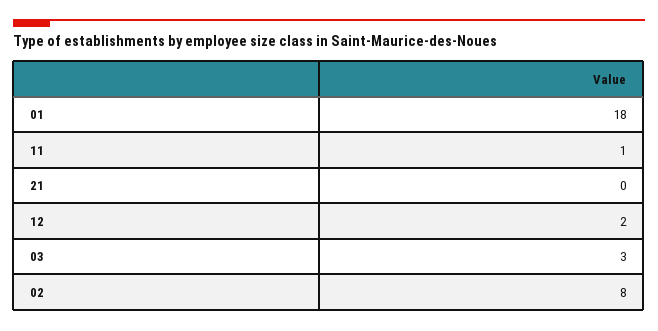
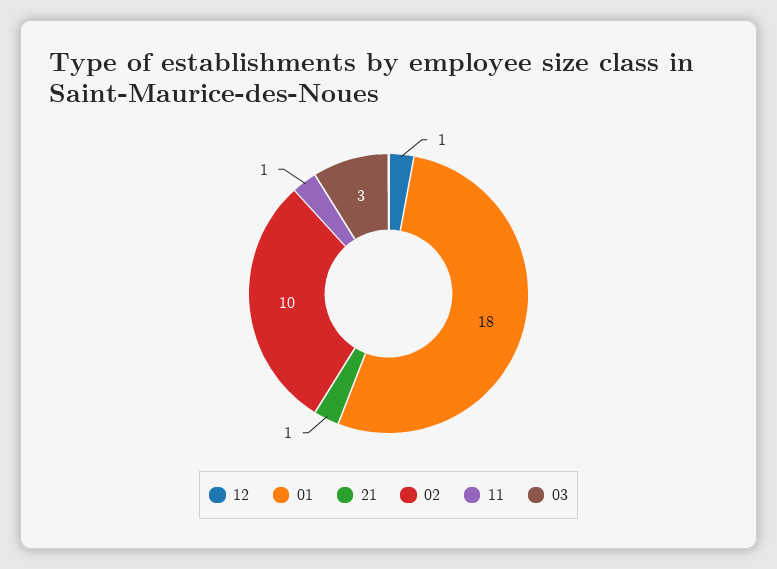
  {
    "01": 18,
    "11": 1,
-   "21": 0,
+   "21": 1,
-   "12": 2,
+   "12": 1,
    "03": 3,
-   "02": 8
+   "02": 10
  }

